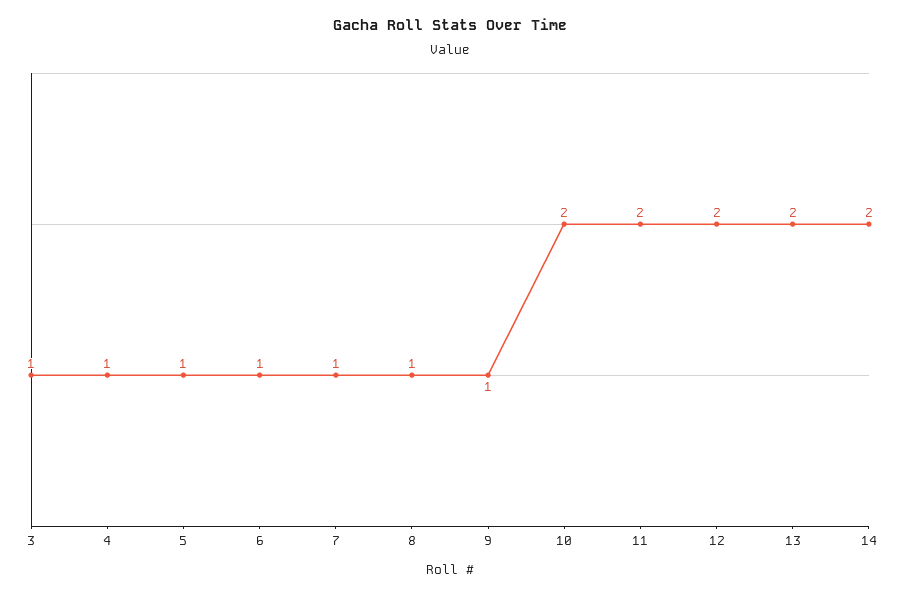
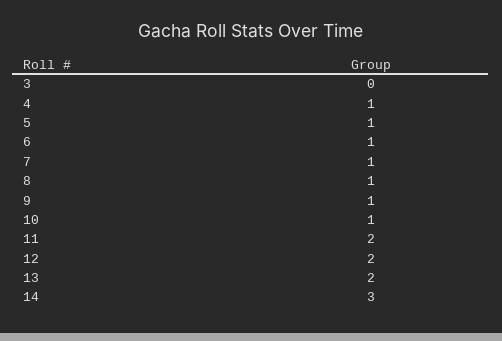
  {
-   "3": 1,
+   "3": 0,
    "4": 1,
    "5": 1,
    "6": 1,
    "7": 1,
    "8": 1,
    "9": 1,
-   "10": 2,
+   "10": 1,
    "11": 2,
    "12": 2,
    "13": 2,
-   "14": 2
+   "14": 3
  }

